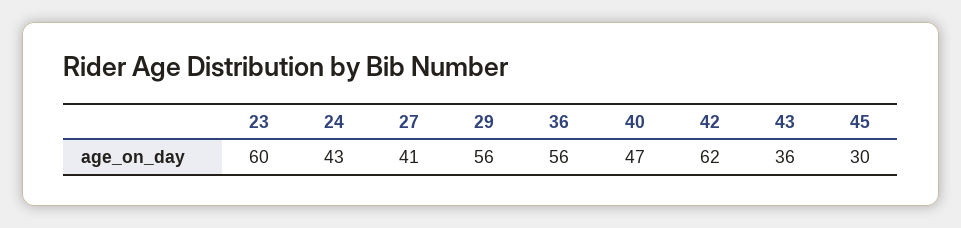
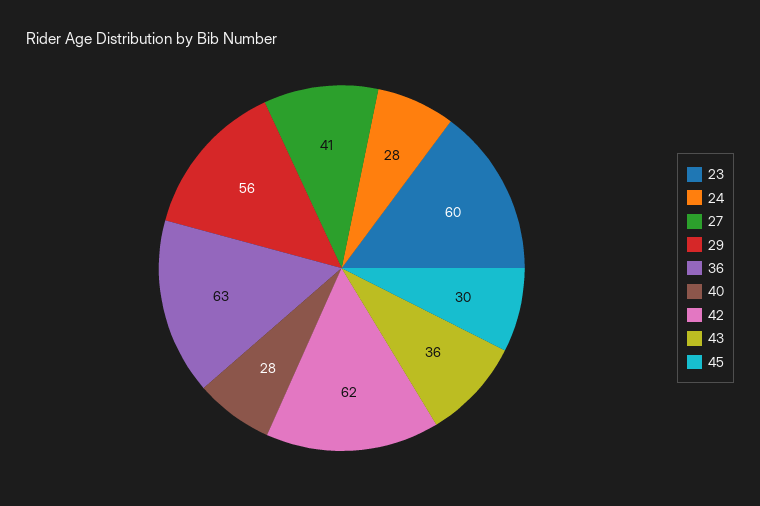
  {
    "23": 60,
-   "24": 43,
+   "24": 28,
    "27": 41,
    "29": 56,
-   "36": 56,
+   "36": 63,
-   "40": 47,
+   "40": 28,
    "42": 62,
    "43": 36,
    "45": 30
  }

